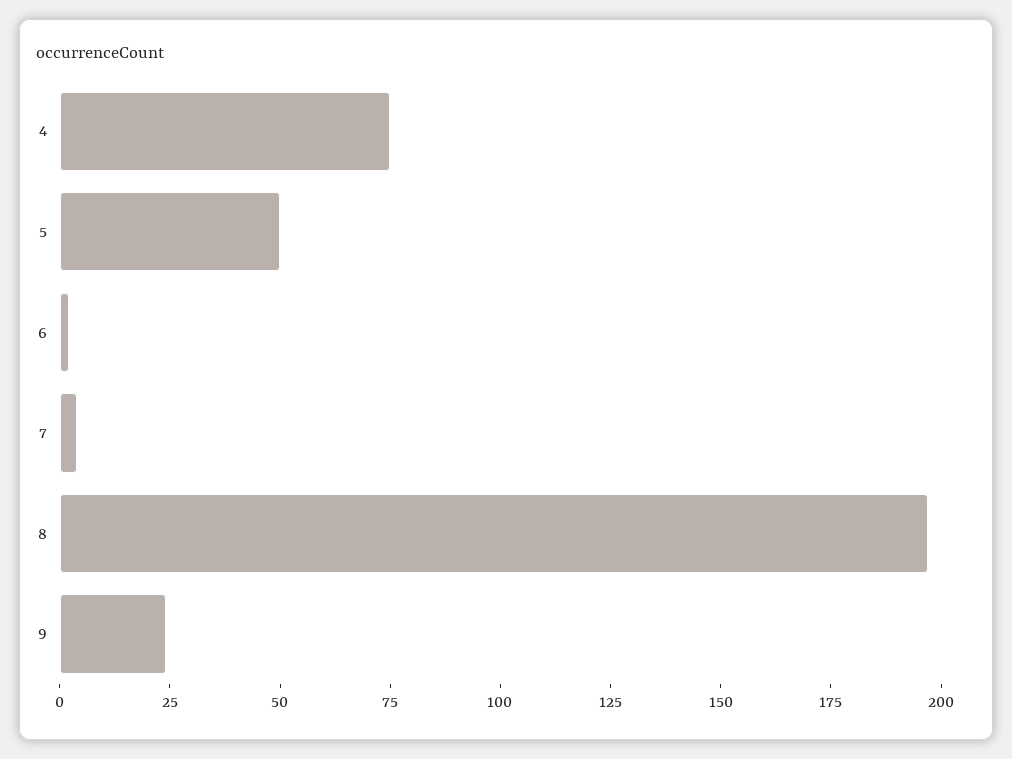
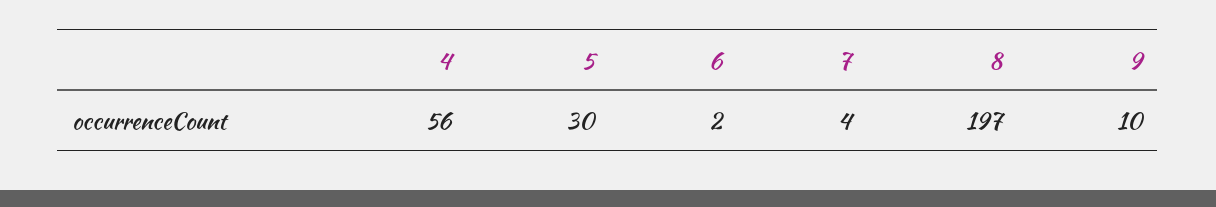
  {
-   "4": 75,
+   "4": 56,
-   "5": 50,
+   "5": 30,
    "6": 2,
    "7": 4,
    "8": 197,
-   "9": 25
+   "9": 10
  }

